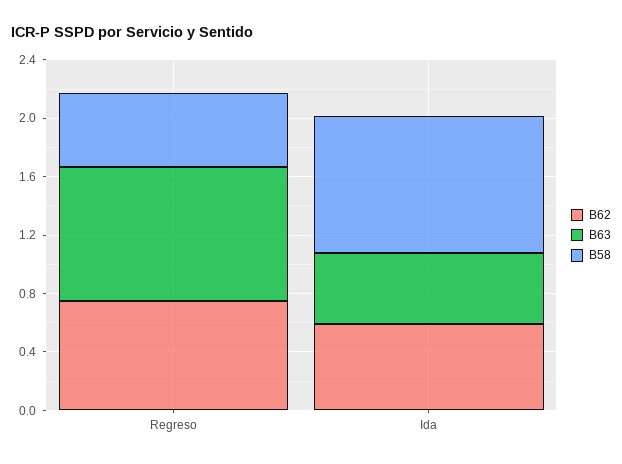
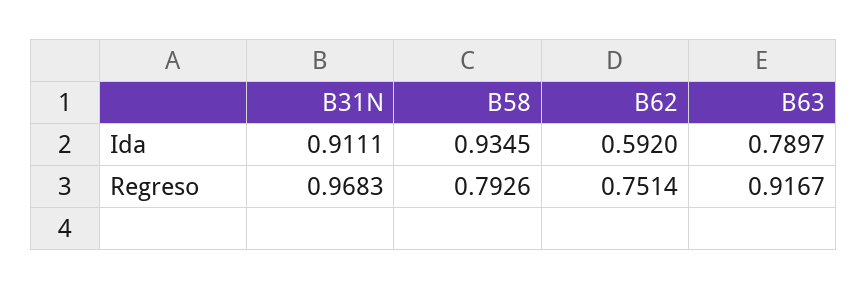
  {
    "B62": {
      "Regreso": 0.7514,
      "Ida": 0.592
    },
    "B63": {
      "Regreso": 0.9167,
-     "Ida": 0.5
+     "Ida": 0.7897
    },
    "B58": {
-     "Regreso": 0.5,
+     "Regreso": 0.7926,
      "Ida": 0.9345
-   }
+   },
+   "B31N": {
+     "Ida": 0.9111,
+     "Regreso": 0.9683
+   }
  }

